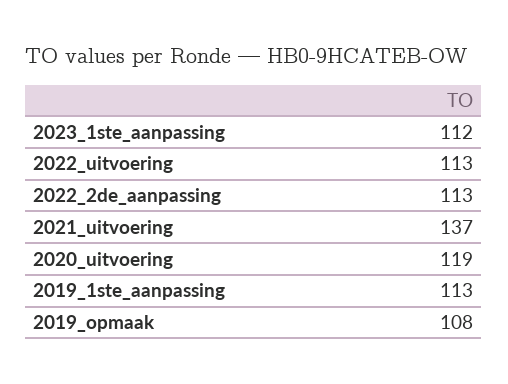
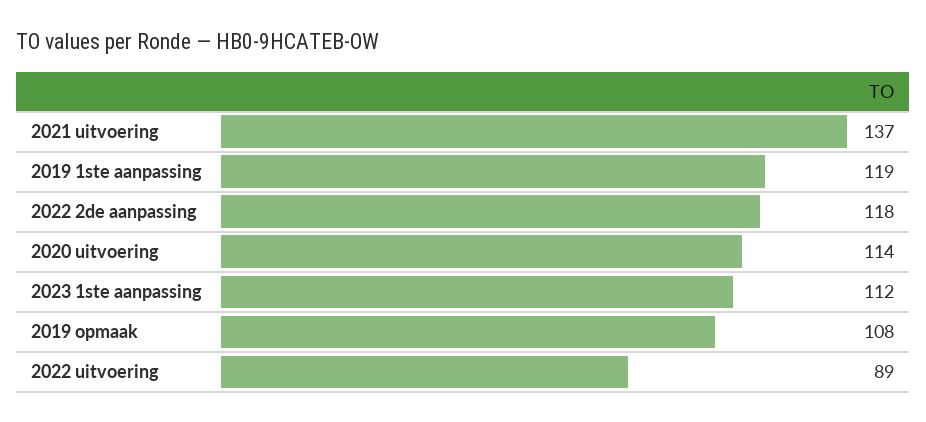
  {
    "2023_1ste_aanpassing": 112,
-   "2022_uitvoering": 113,
+   "2022_uitvoering": 89,
-   "2022_2de_aanpassing": 113,
+   "2022_2de_aanpassing": 118,
    "2021_uitvoering": 137,
-   "2020_uitvoering": 119,
+   "2020_uitvoering": 114,
-   "2019_1ste_aanpassing": 113,
+   "2019_1ste_aanpassing": 119,
    "2019_opmaak": 108
  }

